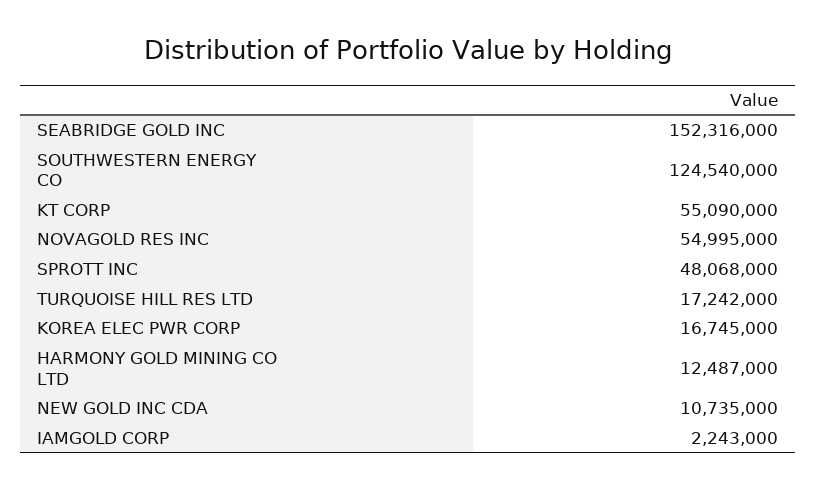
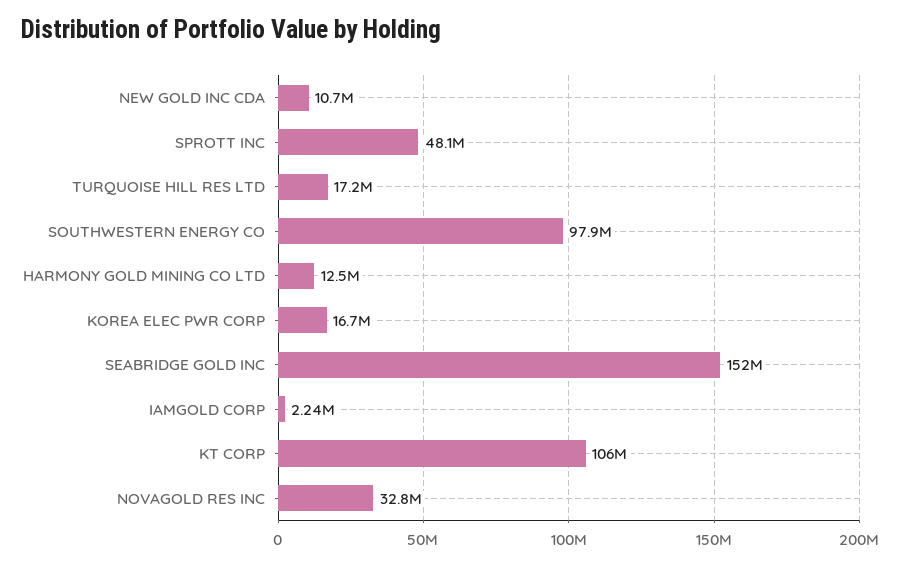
  {
    "SEABRIDGE GOLD INC": 152316000,
-   "SOUTHWESTERN ENERGY CO": 124540000,
+   "SOUTHWESTERN ENERGY CO": 97900000,
-   "KT CORP": 55090000,
+   "KT CORP": 106000000,
-   "NOVAGOLD RES INC": 54995000,
+   "NOVAGOLD RES INC": 32800000,
    "SPROTT INC": 48068000,
    "TURQUOISE HILL RES LTD": 17242000,
    "KOREA ELEC PWR CORP": 16745000,
    "HARMONY GOLD MINING CO LTD": 12487000,
    "NEW GOLD INC CDA": 10735000,
    "IAMGOLD CORP": 2243000
  }

